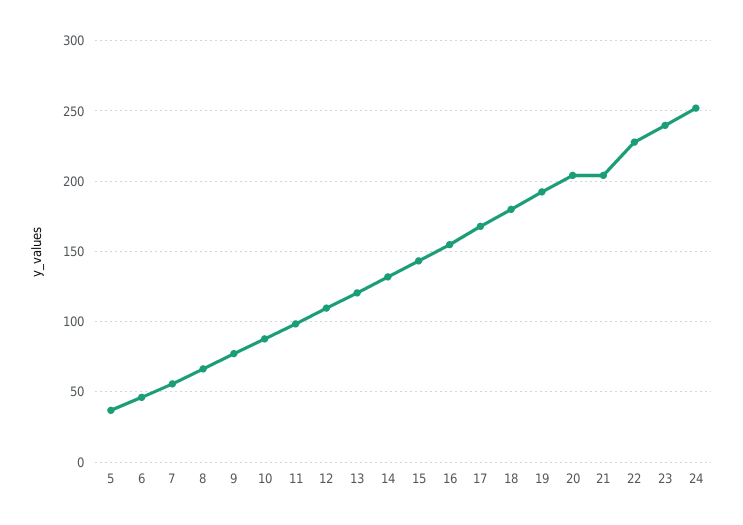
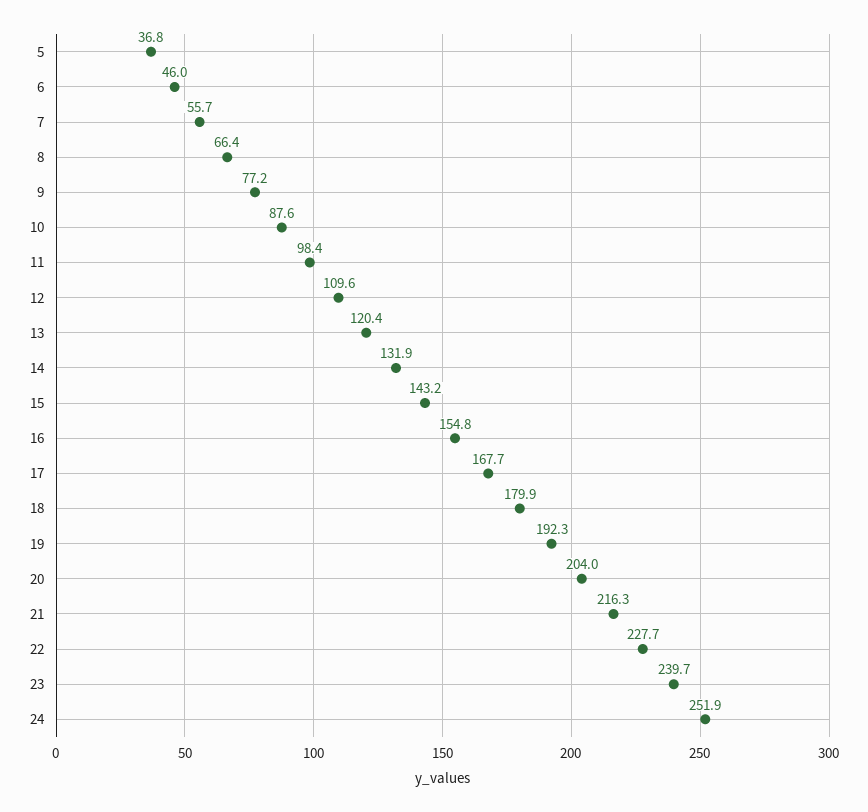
  {
    "5": 36.8,
    "6": 46,
    "7": 55.7,
    "8": 66.4,
    "9": 77.2,
    "10": 87.6,
    "11": 98.4,
    "12": 109.6,
    "13": 120.4,
    "14": 131.9,
    "15": 143.2,
    "16": 154.8,
    "17": 167.7,
    "18": 179.9,
    "19": 192.3,
    "20": 204,
-   "21": 205,
+   "21": 216.3,
    "22": 227.7,
    "23": 239.7,
    "24": 251.9
  }

